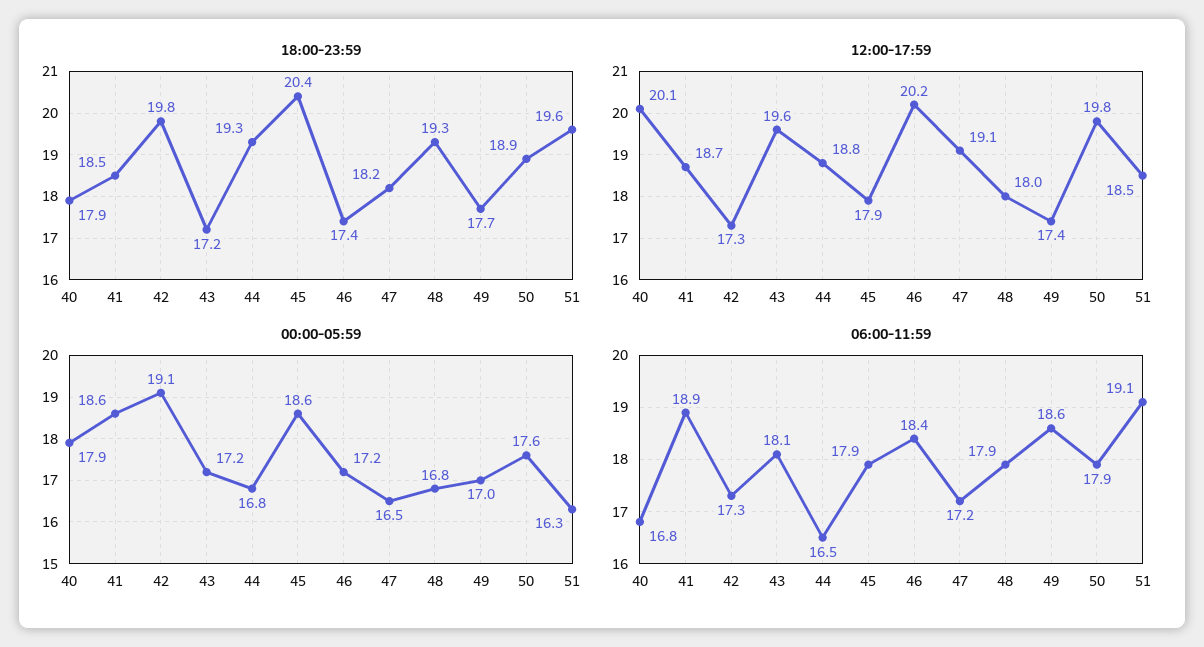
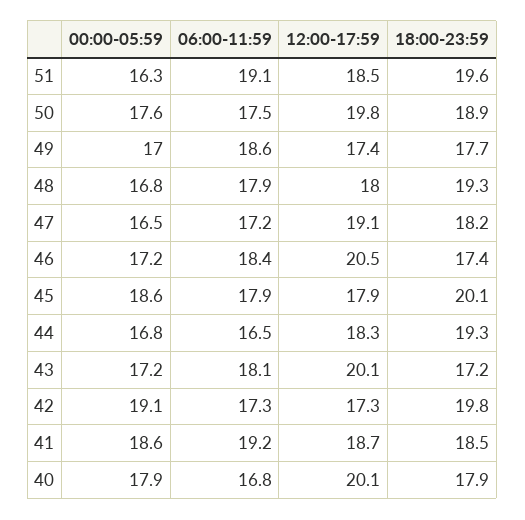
  {
    "18:00-23:59": {
      "40": 17.9,
      "41": 18.5,
      "42": 19.8,
      "43": 17.2,
      "44": 19.3,
-     "45": 20.4,
+     "45": 20.1,
      "46": 17.4,
      "47": 18.2,
      "48": 19.3,
      "49": 17.7,
      "50": 18.9,
      "51": 19.6
    },
    "12:00-17:59": {
      "40": 20.1,
      "41": 18.7,
      "42": 17.3,
-     "43": 19.6,
+     "43": 20.1,
-     "44": 18.8,
+     "44": 18.3,
      "45": 17.9,
-     "46": 20.2,
+     "46": 20.5,
      "47": 19.1,
      "48": 18,
      "49": 17.4,
      "50": 19.8,
      "51": 18.5
    },
    "00:00-05:59": {
      "40": 17.9,
      "41": 18.6,
      "42": 19.1,
      "43": 17.2,
      "44": 16.8,
      "45": 18.6,
      "46": 17.2,
      "47": 16.5,
      "48": 16.8,
      "49": 17,
      "50": 17.6,
      "51": 16.3
    },
    "06:00-11:59": {
      "40": 16.8,
-     "41": 18.9,
+     "41": 19.2,
      "42": 17.3,
      "43": 18.1,
      "44": 16.5,
      "45": 17.9,
      "46": 18.4,
      "47": 17.2,
      "48": 17.9,
      "49": 18.6,
-     "50": 17.9,
+     "50": 17.5,
      "51": 19.1
    }
  }

